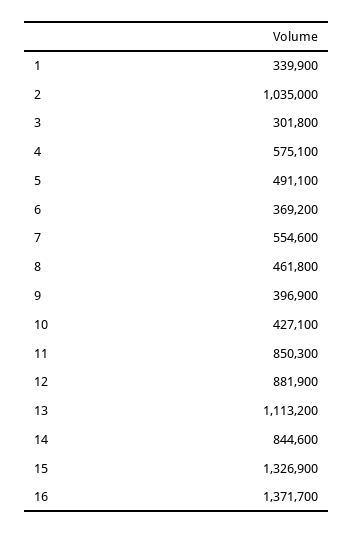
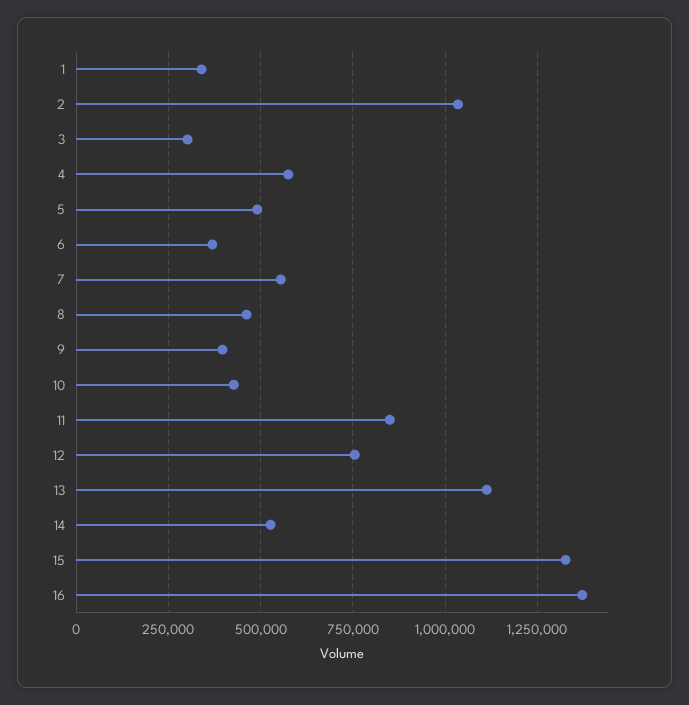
  {
    "1": 339900,
    "2": 1035000,
    "3": 301800,
    "4": 575100,
    "5": 491100,
    "6": 369200,
    "7": 554600,
    "8": 461800,
    "9": 396900,
    "10": 427100,
    "11": 850300,
-   "12": 881900,
+   "12": 750000,
    "13": 1113200,
-   "14": 844600,
+   "14": 525000,
    "15": 1326900,
    "16": 1371700
  }

